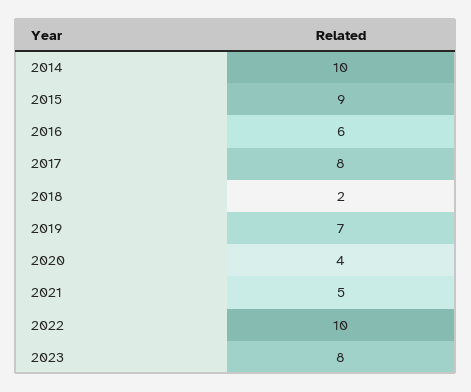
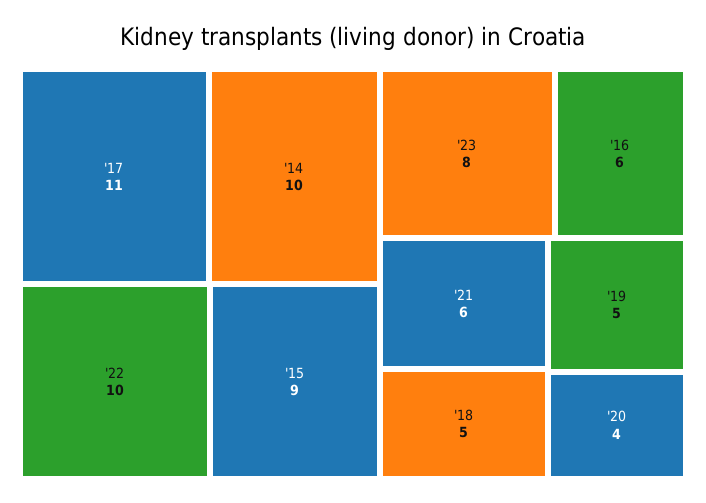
  {
    "2014": 10,
    "2015": 9,
    "2016": 6,
-   "2017": 8,
+   "2017": 11,
-   "2018": 2,
+   "2018": 5,
-   "2019": 7,
+   "2019": 5,
    "2020": 4,
-   "2021": 5,
+   "2021": 6,
    "2022": 10,
    "2023": 8
  }

